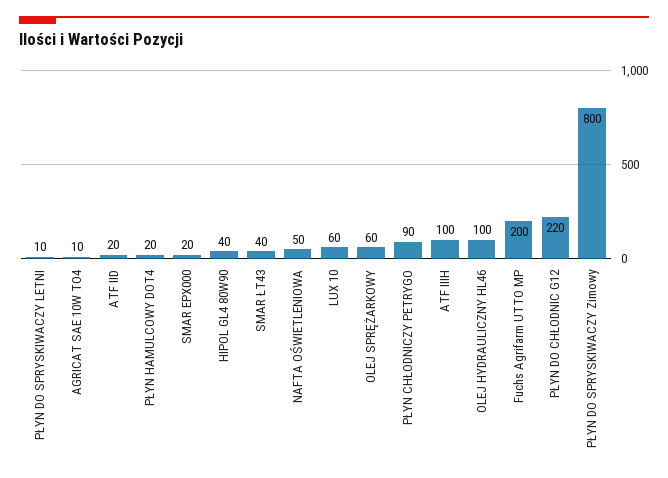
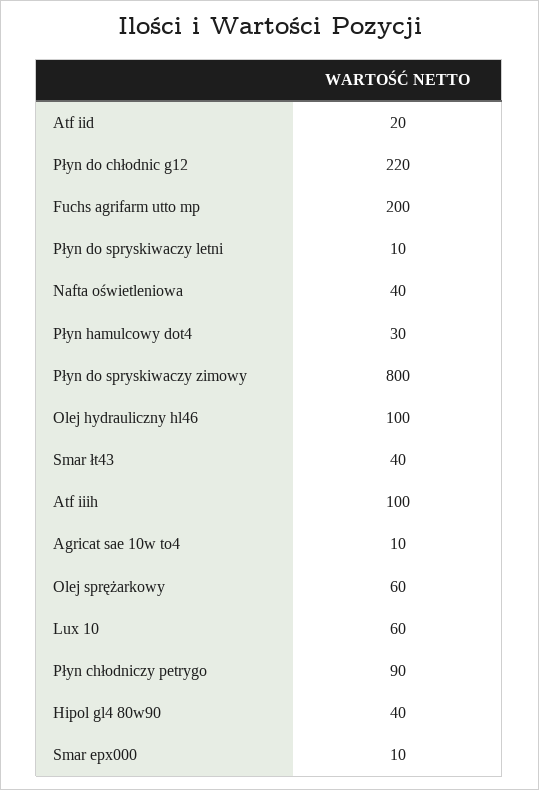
  {
    "PŁYN DO SPRYSKIWACZY LETNI": 10,
    "AGRICAT SAE 10W TO4": 10,
    "ATF IID": 20,
-   "PŁYN HAMULCOWY DOT4": 20,
+   "PŁYN HAMULCOWY DOT4": 30,
-   "SMAR EPX000": 20,
+   "SMAR EPX000": 10,
    "HIPOL GL4 80W90": 40,
    "SMAR ŁT43": 40,
-   "NAFTA OŚWIETLENIOWA": 50,
+   "NAFTA OŚWIETLENIOWA": 40,
    "LUX 10": 60,
    "OLEJ SPRĘŻARKOWY": 60,
    "PŁYN CHŁODNICZY PETRYGO": 90,
    "ATF IIIH": 100,
    "OLEJ HYDRAULICZNY HL46": 100,
    "Fuchs Agrifarm UTTO MP": 200,
    "PŁYN DO CHŁODNIC G12": 220,
    "PŁYN DO SPRYSKIWACZY Zimowy": 800
  }

